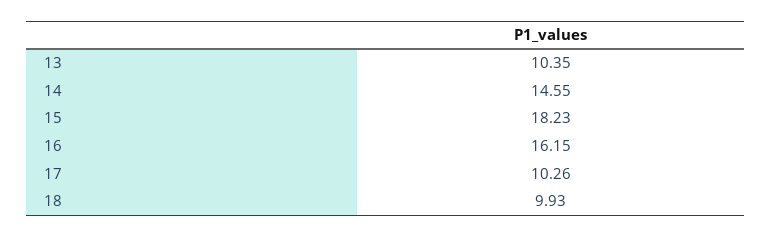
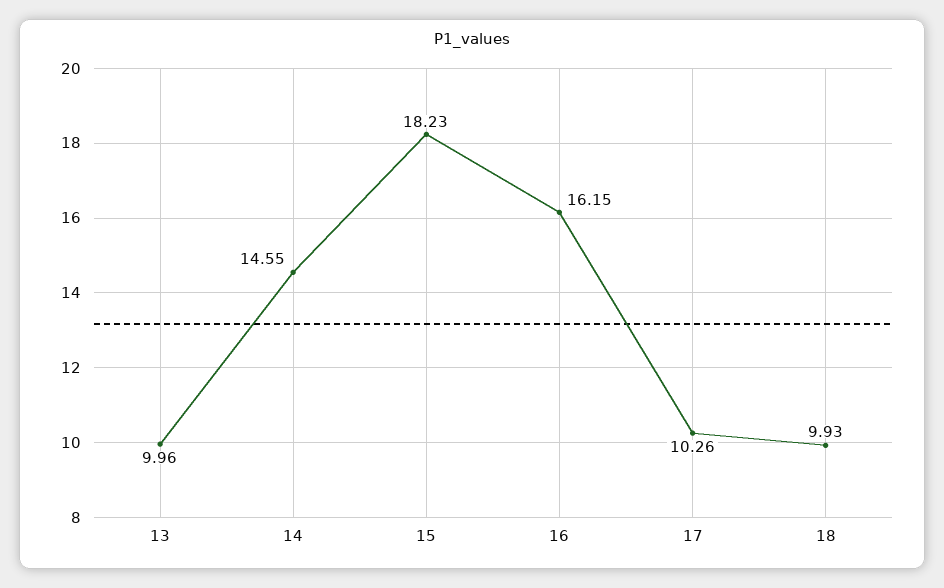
  {
-   "13": 10.35,
+   "13": 9.96,
    "14": 14.55,
    "15": 18.23,
    "16": 16.15,
    "17": 10.26,
    "18": 9.93
  }

